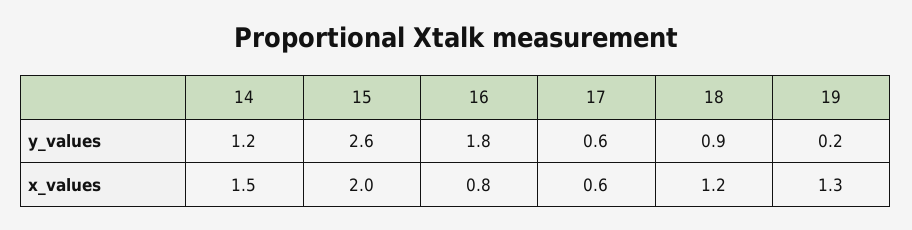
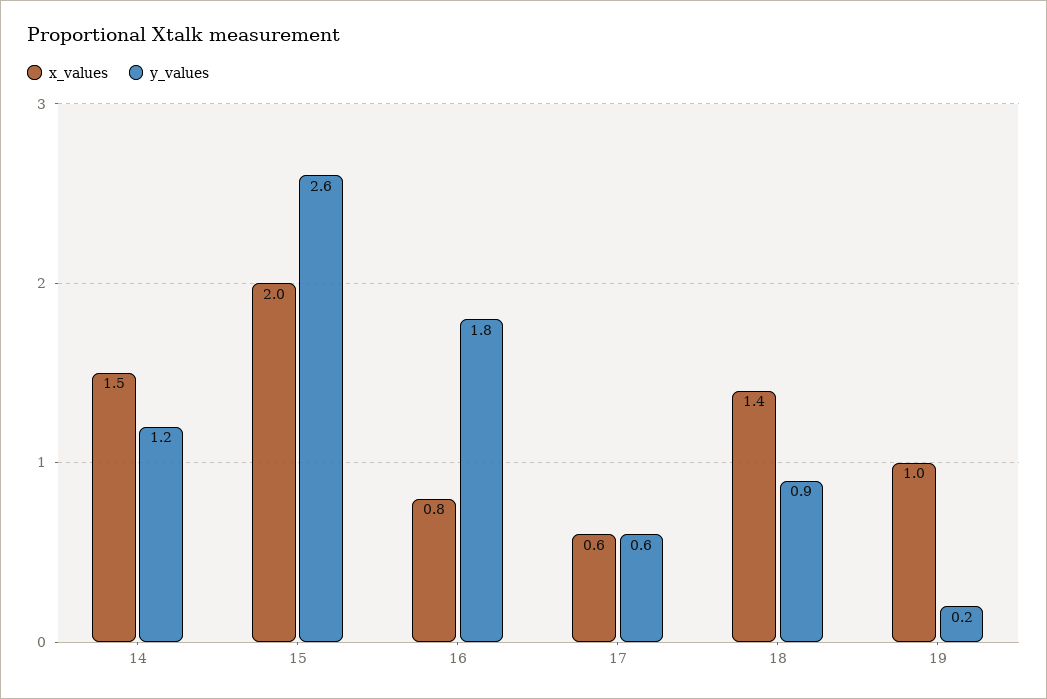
  {
    "y_values": {
      "14": 1.2,
      "15": 2.6,
      "16": 1.8,
      "17": 0.6,
      "18": 0.9,
      "19": 0.2
    },
    "x_values": {
      "14": 1.5,
      "15": 2,
      "16": 0.8,
      "17": 0.6,
-     "18": 1.2,
+     "18": 1.4,
-     "19": 1.3
+     "19": 1
    }
  }

